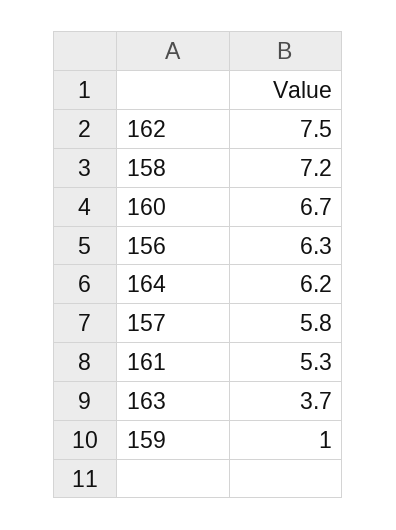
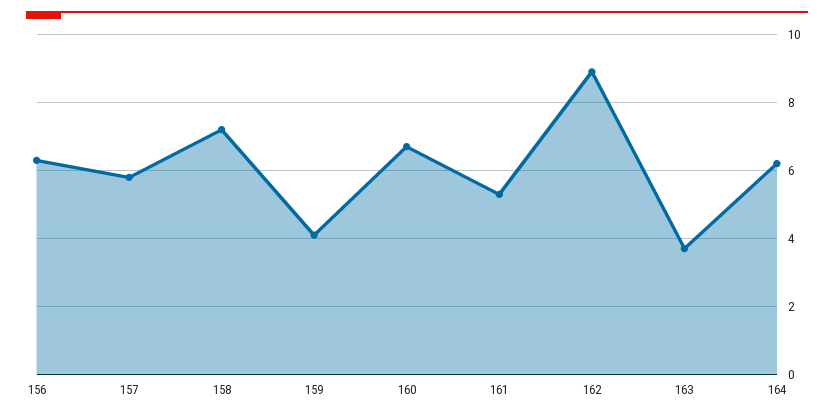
  {
-   "162": 7.5,
+   "162": 9,
    "158": 7.2,
    "160": 6.7,
    "156": 6.3,
    "164": 6.2,
    "157": 5.8,
    "161": 5.3,
    "163": 3.7,
-   "159": 1
+   "159": 4
  }

